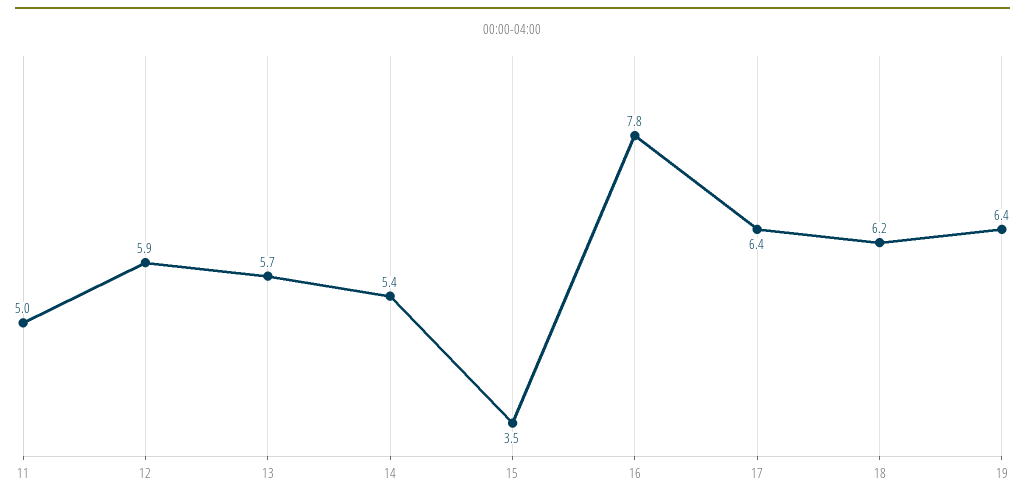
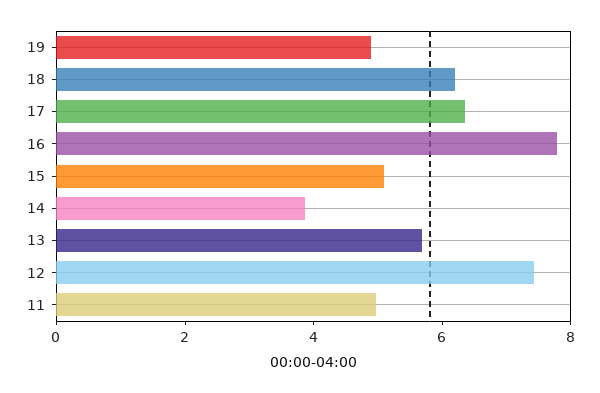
  {
    "11": 5,
-   "12": 5.9,
+   "12": 7.5,
    "13": 5.7,
-   "14": 5.4,
+   "14": 4,
-   "15": 3.5,
+   "15": 5,
    "16": 7.8,
    "17": 6.4,
    "18": 6.2,
-   "19": 6.4
+   "19": 5
  }

